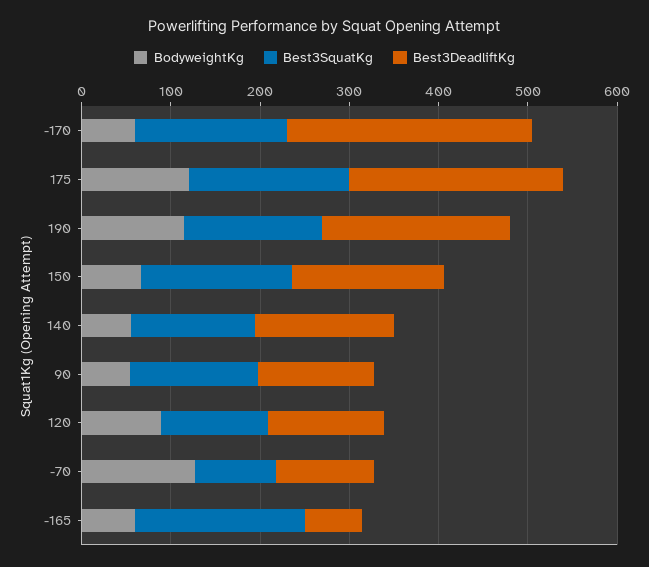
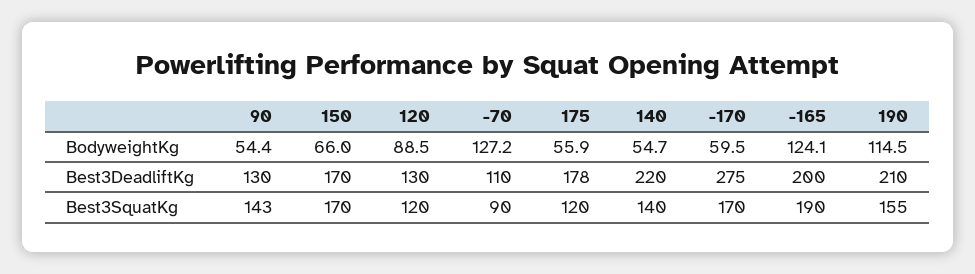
  {
    "BodyweightKg": {
      "-170": 59.5,
-     "175": 120,
+     "175": 55.9,
      "190": 114.5,
      "150": 66,
      "140": 54.7,
      "90": 54.4,
      "120": 88.5,
      "-70": 127.2,
-     "-165": 60
+     "-165": 124.1
    },
    "Best3SquatKg": {
      "-170": 170,
-     "175": 180,
+     "175": 120,
      "190": 155,
      "150": 170,
      "140": 140,
      "90": 143,
      "120": 120,
      "-70": 90,
      "-165": 190
    },
    "Best3DeadliftKg": {
      "-170": 275,
-     "175": 240,
+     "175": 178,
      "190": 210,
      "150": 170,
-     "140": 160,
+     "140": 220,
      "90": 130,
      "120": 130,
      "-70": 110,
-     "-165": 60
+     "-165": 200
    }
  }

